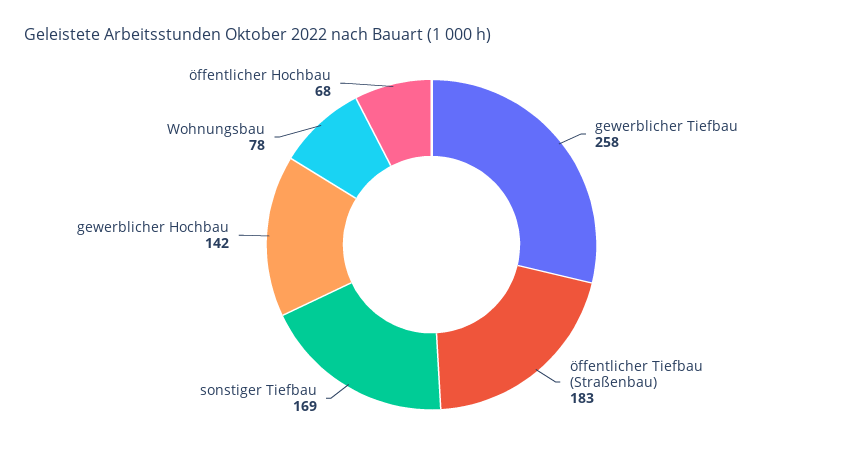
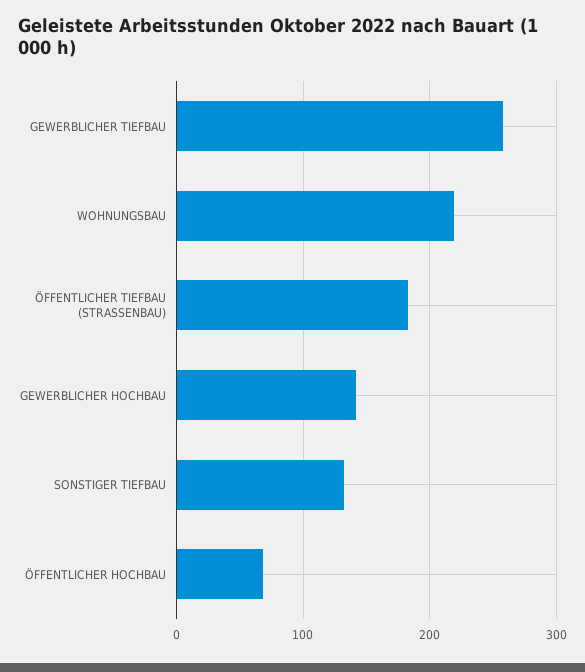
  {
    "gewerblicher Tiefbau": 258,
    "öffentlicher Tiefbau (Straßenbau)": 183,
-   "sonstiger Tiefbau": 169,
+   "sonstiger Tiefbau": 130,
    "gewerblicher Hochbau": 142,
-   "Wohnungsbau": 78,
+   "Wohnungsbau": 220,
    "öffentlicher Hochbau": 68
  }

